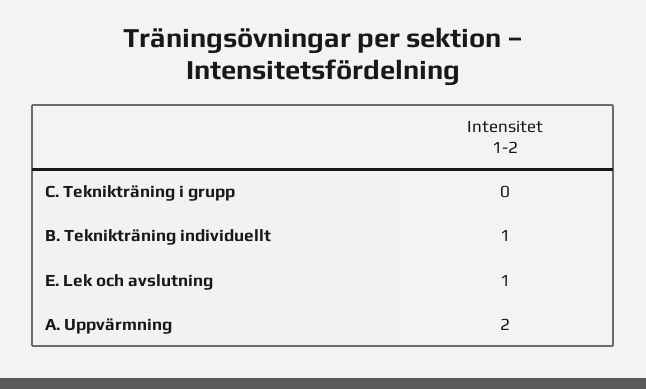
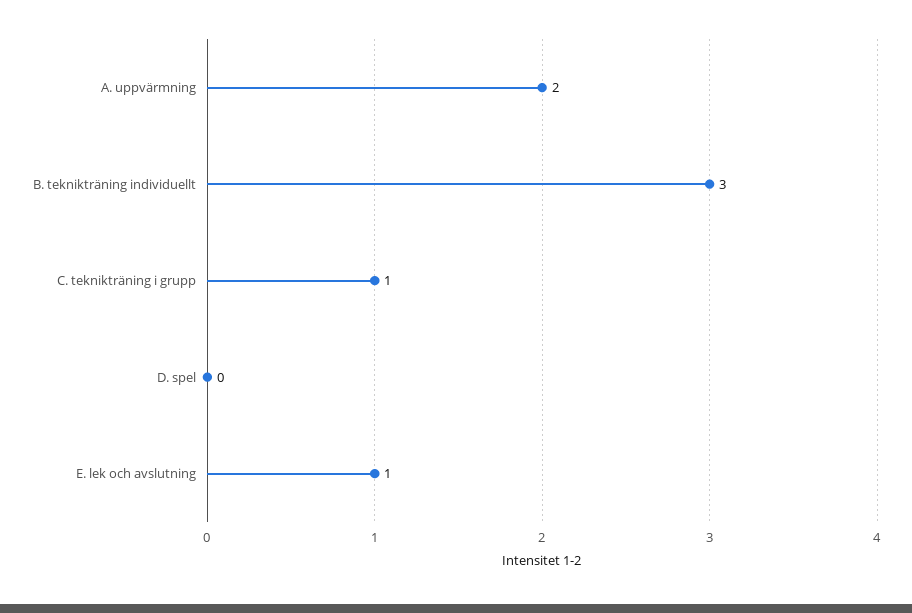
  {
-   "C. Teknikträning i grupp": 0,
+   "C. Teknikträning i grupp": 1,
-   "B. Teknikträning individuellt": 1,
+   "B. Teknikträning individuellt": 3,
    "E. Lek och avslutning": 1,
-   "A. Uppvärmning": 2
+   "A. Uppvärmning": 2,
+   "D. spel": 0
  }

